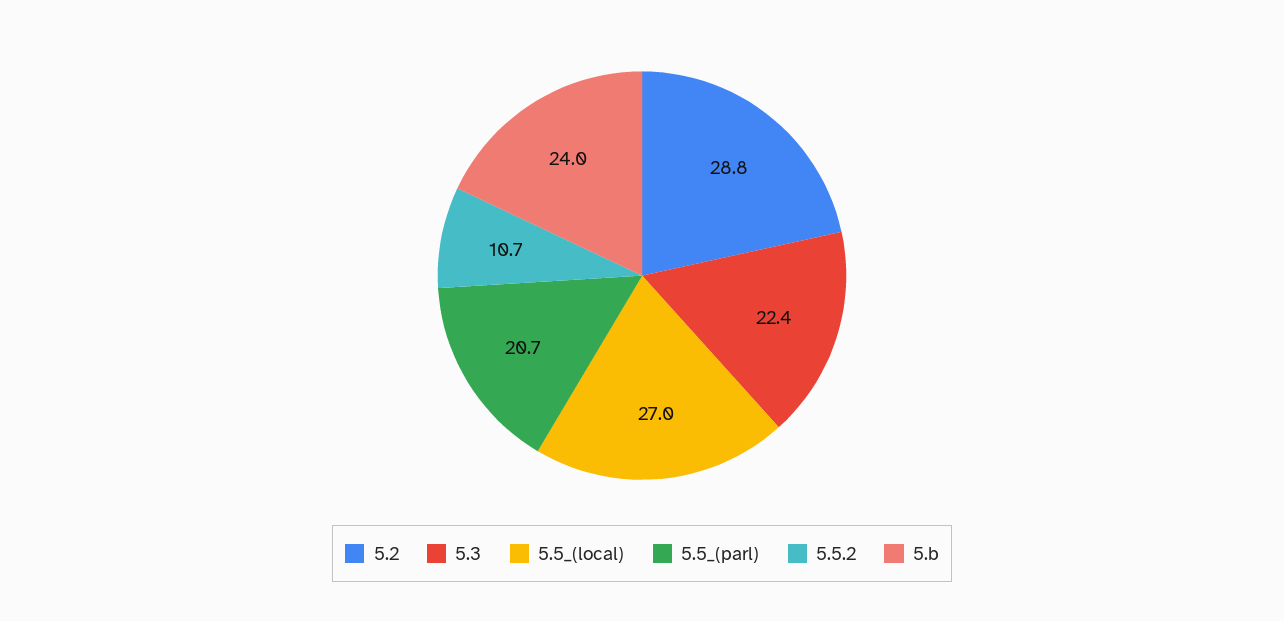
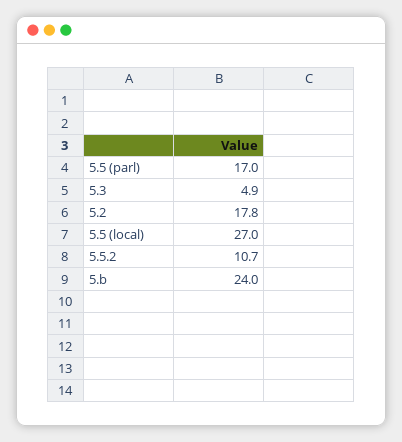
  {
-   "5.2": 28.8,
+   "5.2": 17.8,
-   "5.3": 22.4,
+   "5.3": 4.9,
    "5.5_(local)": 27,
-   "5.5_(parl)": 20.7,
+   "5.5_(parl)": 17,
    "5.5.2": 10.7,
    "5.b": 24
  }

